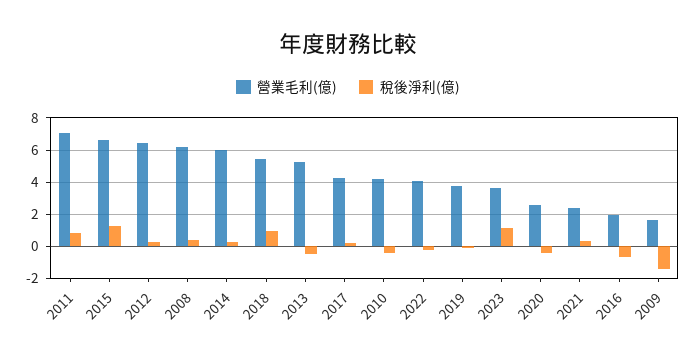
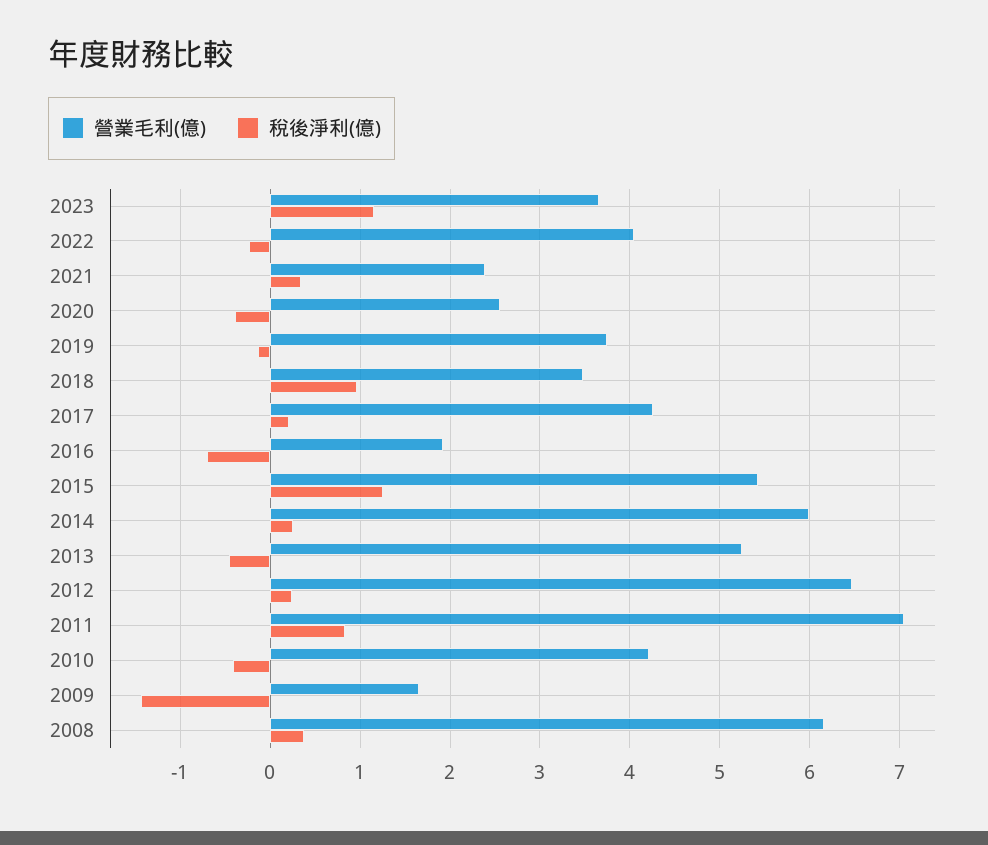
  {
    "營業毛利(億)": {
      "2011": 7.1,
-     "2015": 6.5,
+     "2015": 5.4,
      "2012": 6.5,
      "2008": 6.2,
      "2014": 6,
-     "2018": 5.5,
+     "2018": 3.5,
      "2013": 5.3,
      "2017": 4.3,
      "2010": 4.2,
      "2022": 4,
      "2019": 3.8,
      "2023": 3.7,
      "2020": 2.6,
      "2021": 2.4,
      "2016": 1.9,
      "2009": 1.7
    },
    "稅後淨利(億)": {
      "2011": 0.8,
      "2015": 1.3,
      "2012": 0.2,
      "2008": 0.4,
      "2014": 0.3,
      "2018": 1,
      "2013": -0.5,
      "2017": 0.2,
      "2010": -0.4,
      "2022": -0.2,
      "2019": -0.1,
      "2023": 1.2,
      "2020": -0.4,
      "2021": 0.3,
      "2016": -0.7,
      "2009": -1.4
    }
  }

